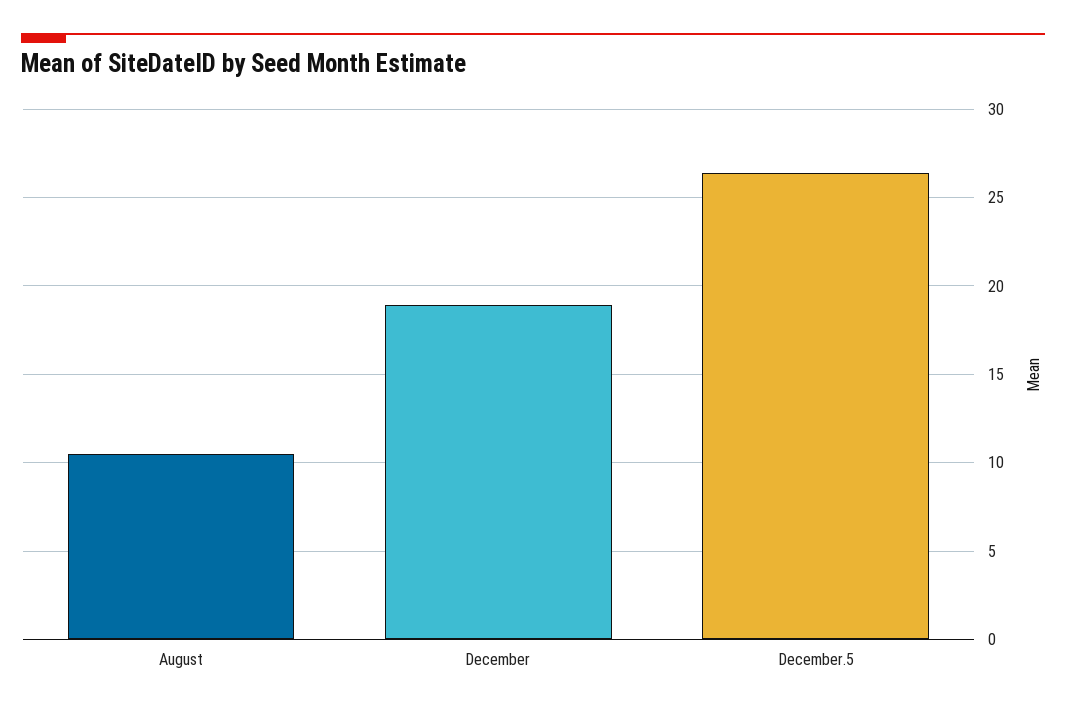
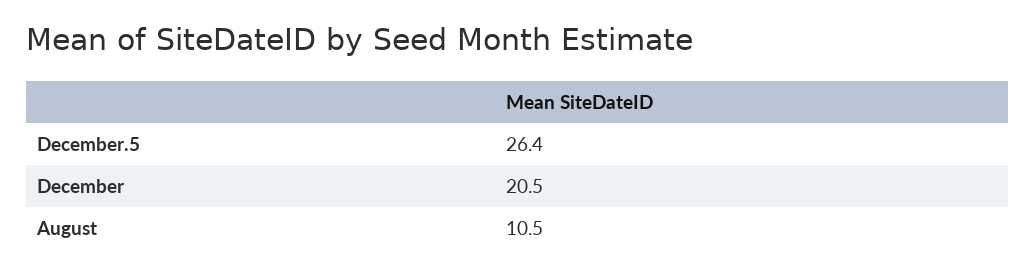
  {
    "August": 10.5,
-   "December": 19,
+   "December": 20.5,
    "December.5": 26.4
  }

